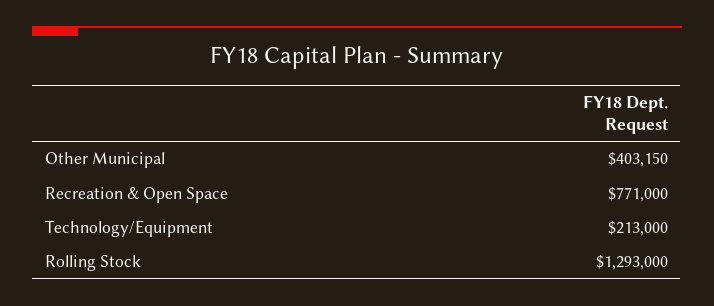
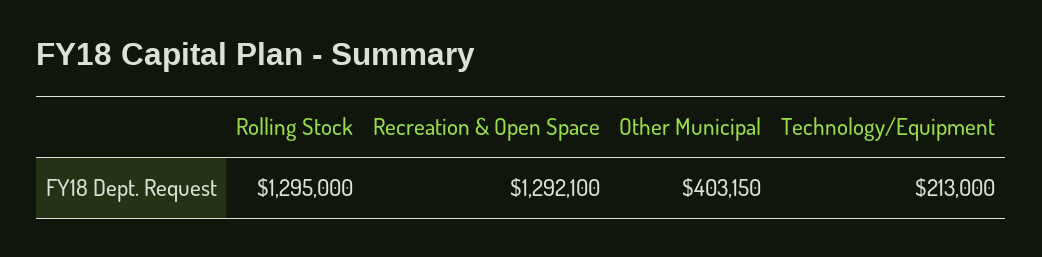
  {
    "Other Municipal": 403150,
-   "Recreation & Open Space": 771000,
+   "Recreation & Open Space": 1292100,
    "Technology/Equipment": 213000,
-   "Rolling Stock": 1293000
+   "Rolling Stock": 1295000
  }

